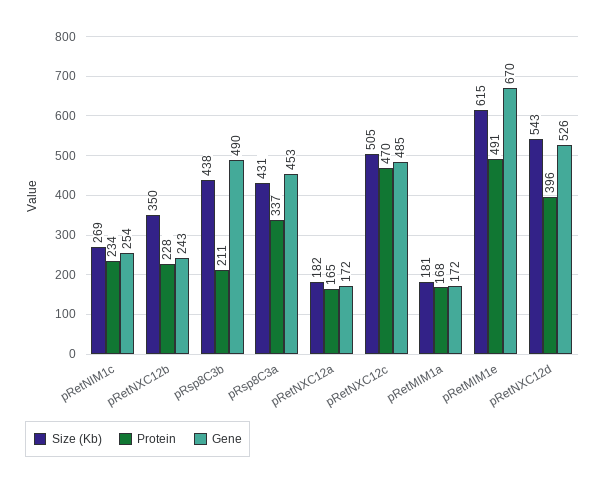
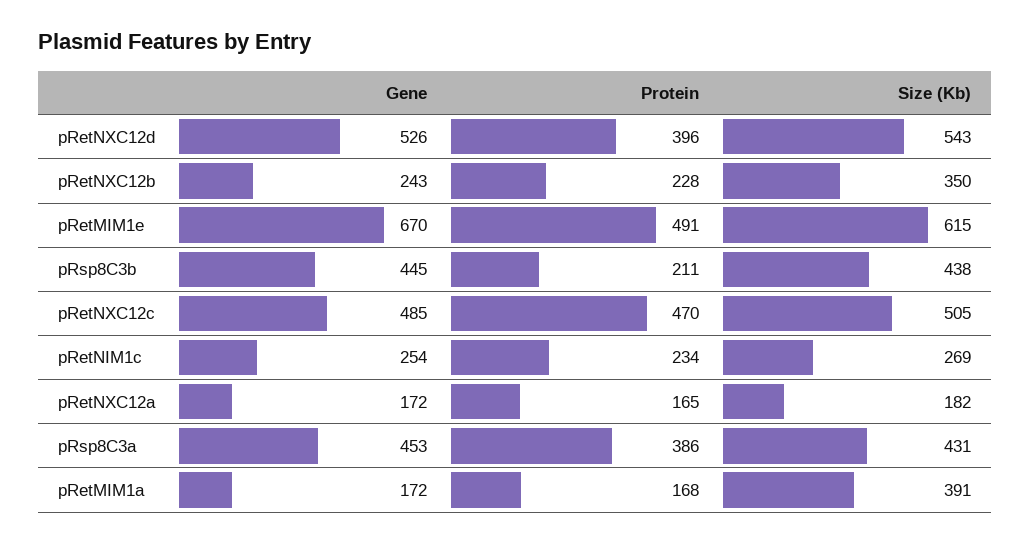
  {
    "Size (Kb)": {
      "pRetNIM1c": 269,
      "pRetNXC12b": 350,
      "pRsp8C3b": 438,
      "pRsp8C3a": 431,
      "pRetNXC12a": 182,
      "pRetNXC12c": 505,
-     "pRetMIM1a": 181,
+     "pRetMIM1a": 391,
      "pRetMIM1e": 615,
      "pRetNXC12d": 543
    },
    "Protein": {
      "pRetNIM1c": 234,
      "pRetNXC12b": 228,
      "pRsp8C3b": 211,
-     "pRsp8C3a": 337,
+     "pRsp8C3a": 386,
      "pRetNXC12a": 165,
      "pRetNXC12c": 470,
      "pRetMIM1a": 168,
      "pRetMIM1e": 491,
      "pRetNXC12d": 396
    },
    "Gene": {
      "pRetNIM1c": 254,
      "pRetNXC12b": 243,
-     "pRsp8C3b": 490,
+     "pRsp8C3b": 445,
      "pRsp8C3a": 453,
      "pRetNXC12a": 172,
      "pRetNXC12c": 485,
      "pRetMIM1a": 172,
      "pRetMIM1e": 670,
      "pRetNXC12d": 526
    }
  }

